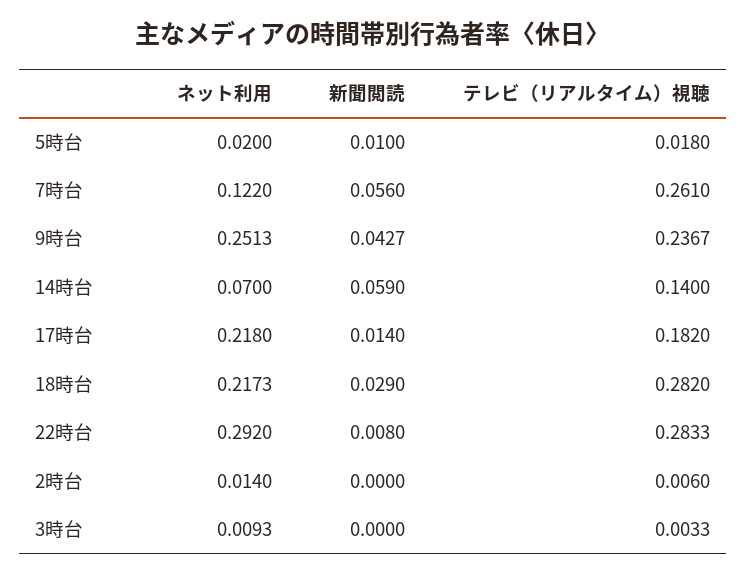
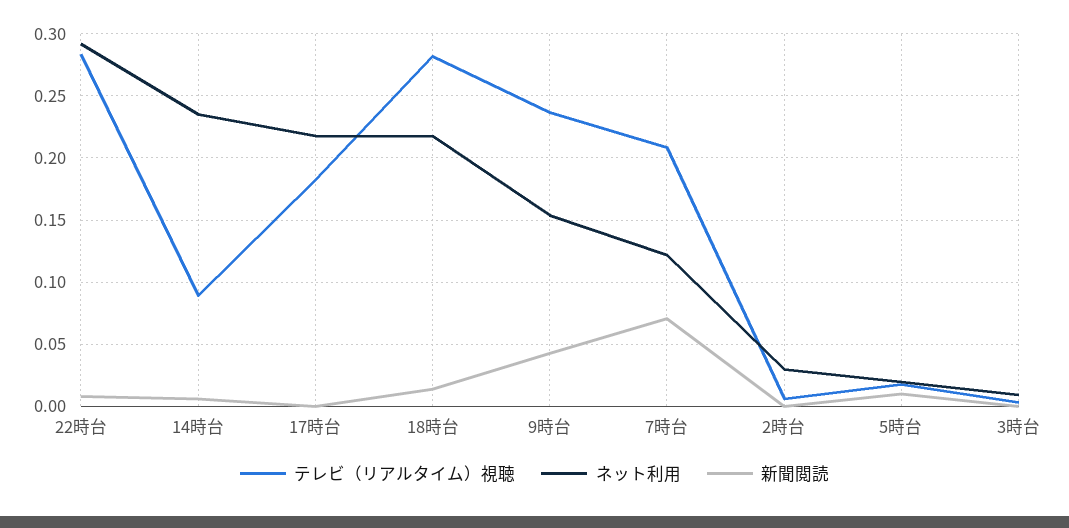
  {
    "ネット利用": {
      "5時台": 0.02,
      "7時台": 0.122,
-     "9時台": 0.2513,
+     "9時台": 0.155,
-     "14時台": 0.07,
+     "14時台": 0.235,
      "17時台": 0.218,
      "18時台": 0.2173,
      "22時台": 0.292,
-     "2時台": 0.014,
+     "2時台": 0.03,
      "3時台": 0.0093
    },
    "新聞閲読": {
      "5時台": 0.01,
-     "7時台": 0.056,
+     "7時台": 0.07,
      "9時台": 0.0427,
-     "14時台": 0.059,
+     "14時台": 0.005,
-     "17時台": 0.014,
+     "17時台": 0,
-     "18時台": 0.029,
+     "18時台": 0.015,
      "22時台": 0.008,
      "2時台": 0,
      "3時台": 0
    },
    "テレビ（リアルタイム）視聴": {
      "5時台": 0.018,
-     "7時台": 0.261,
+     "7時台": 0.21,
      "9時台": 0.2367,
-     "14時台": 0.14,
+     "14時台": 0.09,
      "17時台": 0.182,
      "18時台": 0.282,
      "22時台": 0.2833,
      "2時台": 0.006,
      "3時台": 0.0033
    }
  }

